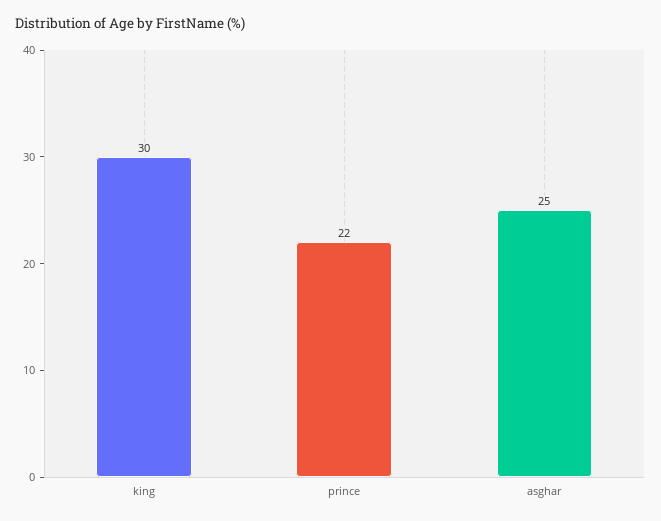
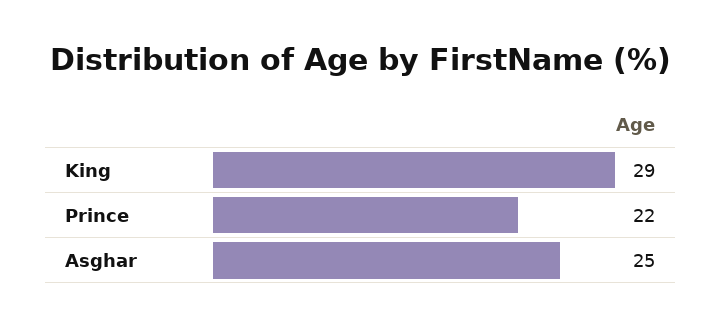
  {
-   "king": 30,
+   "king": 29,
    "prince": 22,
    "asghar": 25
  }

